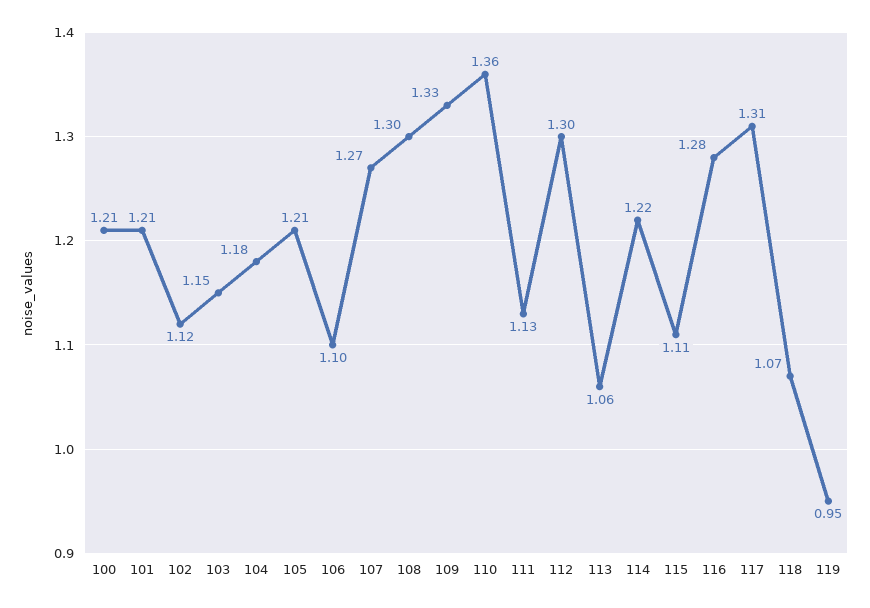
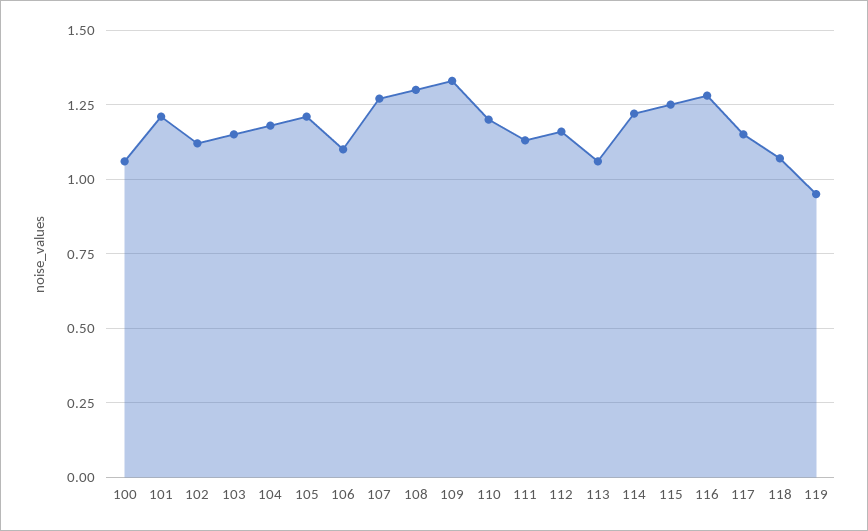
  {
-   "100": 1.21,
+   "100": 1.05,
    "101": 1.21,
    "102": 1.12,
    "103": 1.15,
    "104": 1.18,
    "105": 1.21,
    "106": 1.1,
    "107": 1.27,
    "108": 1.3,
    "109": 1.33,
-   "110": 1.36,
+   "110": 1.2,
    "111": 1.13,
-   "112": 1.3,
+   "112": 1.15,
    "113": 1.06,
    "114": 1.22,
-   "115": 1.11,
+   "115": 1.25,
    "116": 1.28,
-   "117": 1.31,
+   "117": 1.15,
    "118": 1.07,
    "119": 0.95
  }

